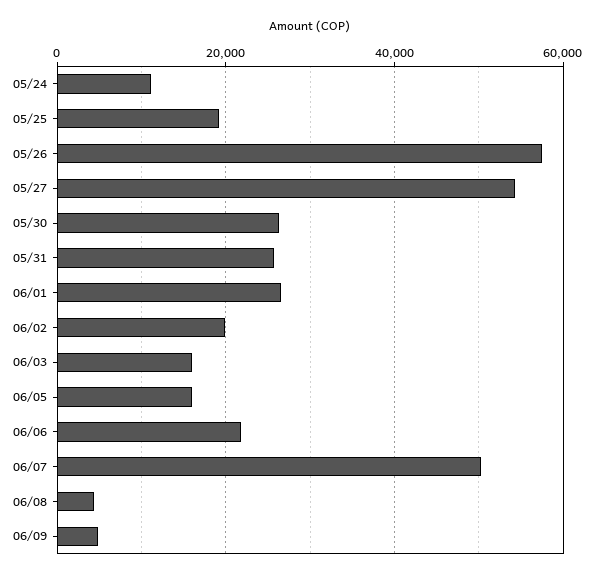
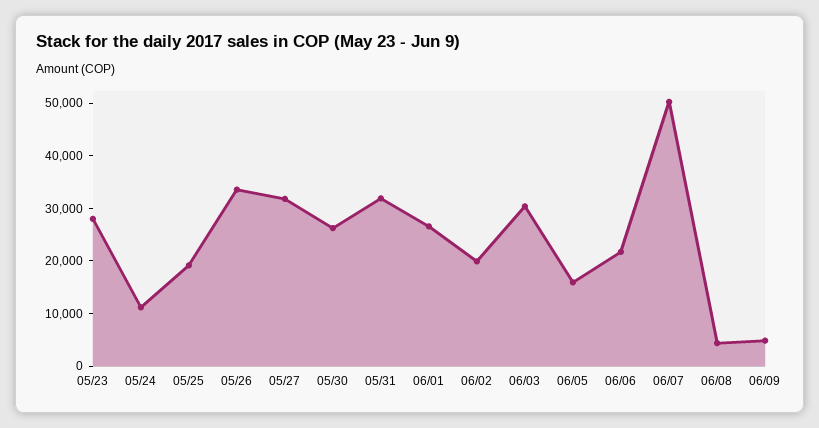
  {
    "05/24": 12000,
    "05/25": 20000,
-   "05/26": 58000,
+   "05/26": 34000,
-   "05/27": 54000,
+   "05/27": 32000,
    "05/30": 26000,
-   "05/31": 26000,
+   "05/31": 32000,
    "06/01": 26000,
    "06/02": 20000,
-   "06/03": 16000,
+   "06/03": 30000,
    "06/05": 16000,
    "06/06": 22000,
    "06/07": 50000,
    "06/08": 4000,
-   "06/09": 4000
+   "06/09": 4000,
+   "05/23": 28000
  }

